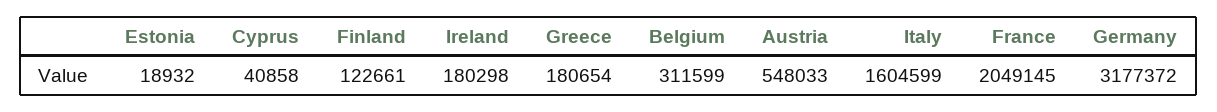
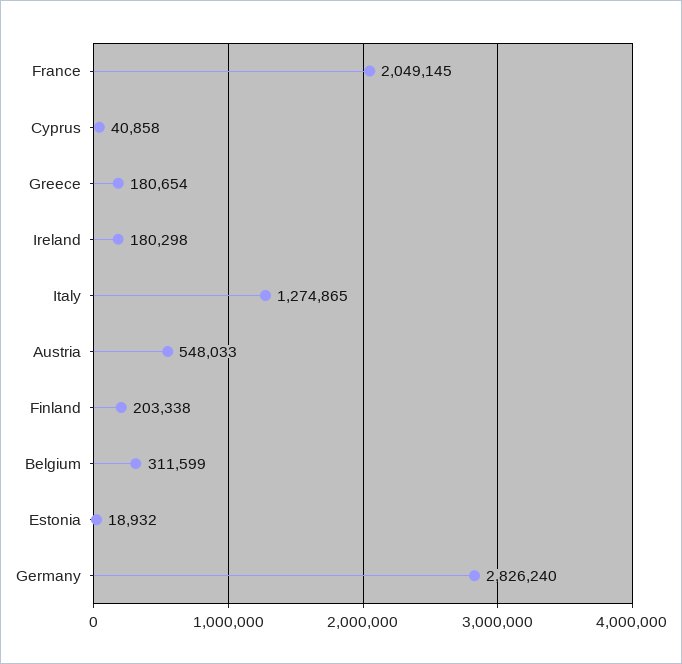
  {
    "Estonia": 18932,
    "Cyprus": 40858,
-   "Finland": 122661,
+   "Finland": 203338,
    "Ireland": 180298,
    "Greece": 180654,
    "Belgium": 311599,
    "Austria": 548033,
-   "Italy": 1604599,
+   "Italy": 1274865,
    "France": 2049145,
-   "Germany": 3177372
+   "Germany": 2826240
  }

